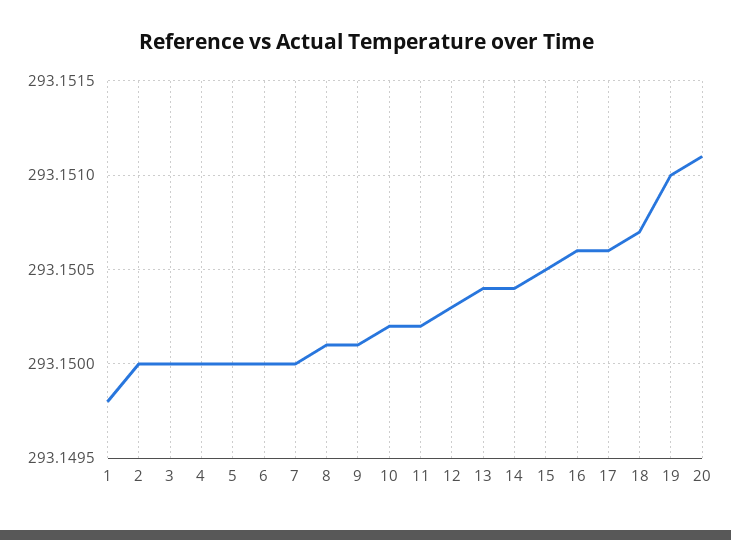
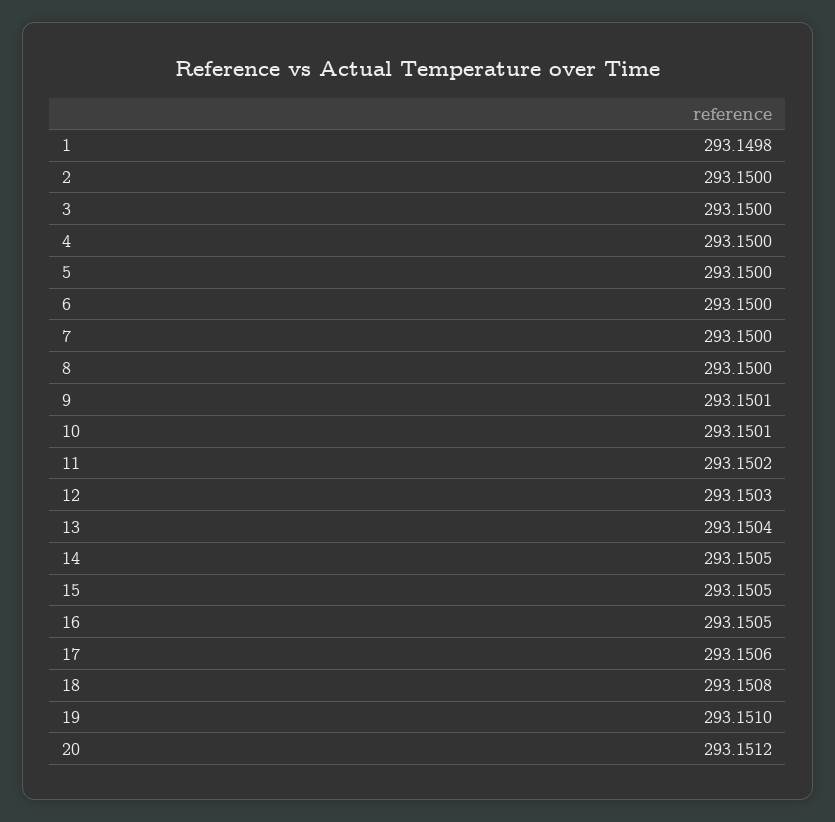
  {
    "1": 293.1498,
    "2": 293.15,
    "3": 293.15,
    "4": 293.15,
    "5": 293.15,
    "6": 293.15,
    "7": 293.15,
-   "8": 293.1501,
+   "8": 293.15,
    "9": 293.1501,
-   "10": 293.1502,
+   "10": 293.1501,
    "11": 293.1502,
    "12": 293.1503,
    "13": 293.1504,
-   "14": 293.1504,
+   "14": 293.1505,
    "15": 293.1505,
-   "16": 293.1506,
+   "16": 293.1505,
    "17": 293.1506,
-   "18": 293.1507,
+   "18": 293.1508,
    "19": 293.151,
-   "20": 293.1511
+   "20": 293.1512
  }

